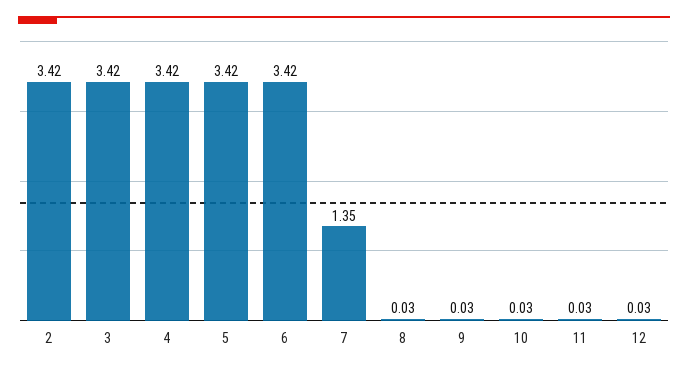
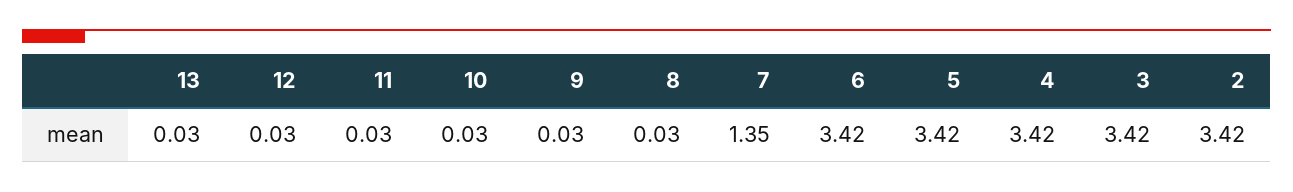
  {
    "2": 3.42,
    "3": 3.42,
    "4": 3.42,
    "5": 3.42,
    "6": 3.42,
    "7": 1.35,
    "8": 0.03,
    "9": 0.03,
    "10": 0.03,
    "11": 0.03,
-   "12": 0.03
+   "12": 0.03,
+   "13": 0.03
  }

